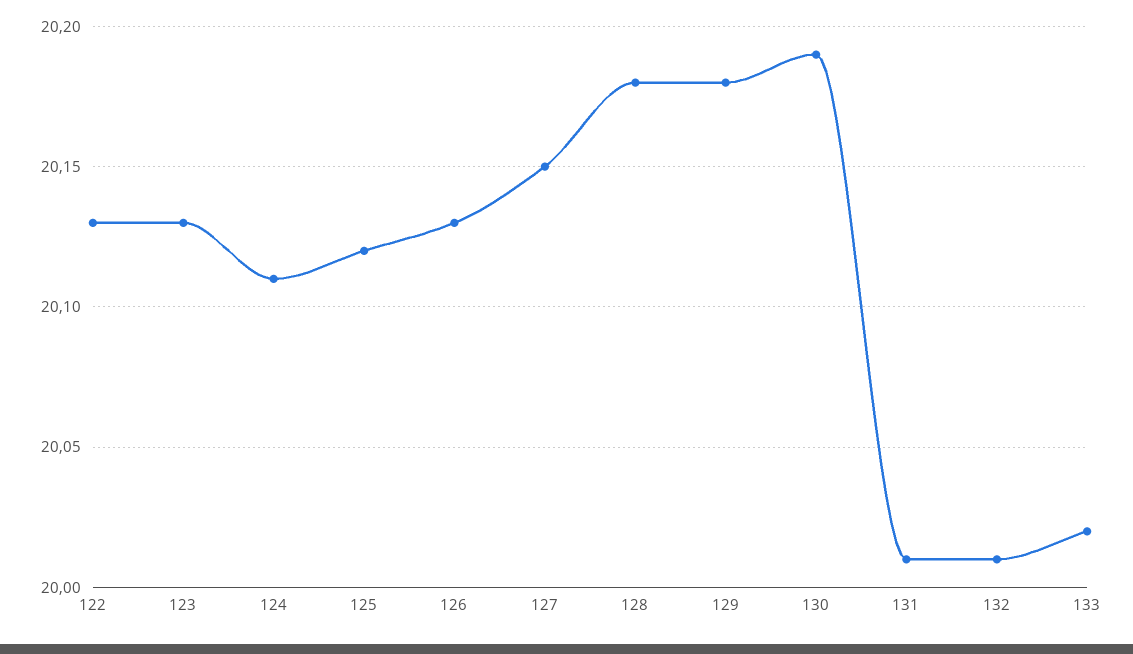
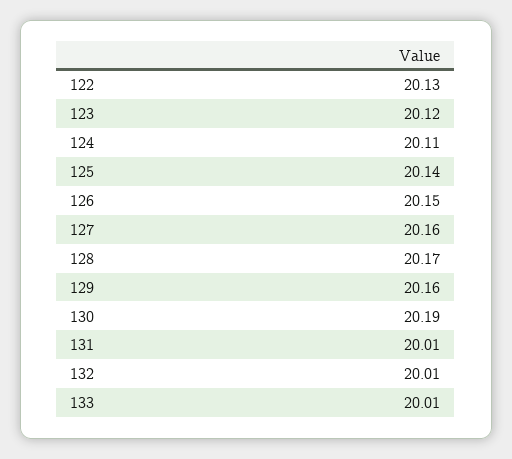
  {
    "122": 20.13,
-   "123": 20.13,
+   "123": 20.12,
    "124": 20.11,
-   "125": 20.12,
+   "125": 20.14,
-   "126": 20.13,
+   "126": 20.15,
-   "127": 20.15,
+   "127": 20.16,
-   "128": 20.18,
+   "128": 20.17,
-   "129": 20.18,
+   "129": 20.16,
    "130": 20.19,
    "131": 20.01,
    "132": 20.01,
-   "133": 20.02
+   "133": 20.01
  }

